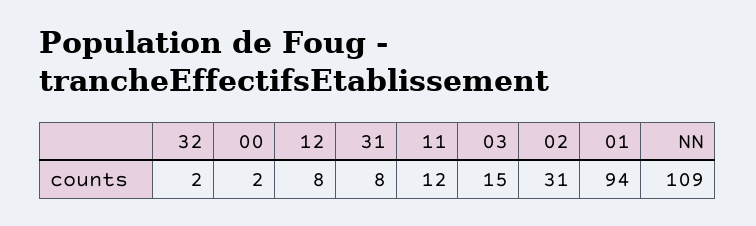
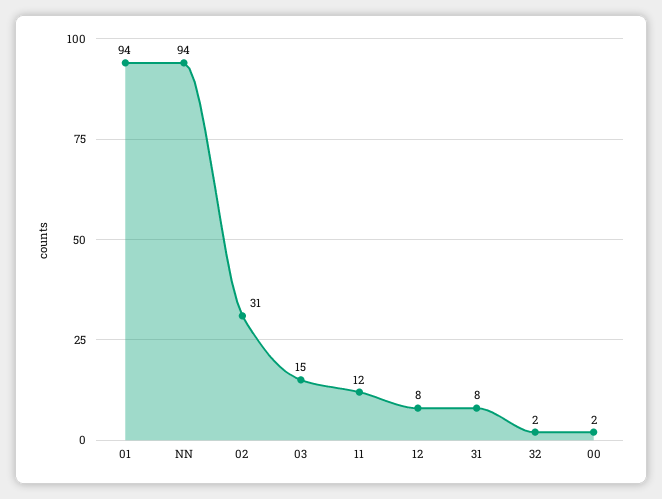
  {
    "32": 2,
    "00": 2,
    "12": 8,
    "31": 8,
    "11": 12,
    "03": 15,
    "02": 31,
    "01": 94,
-   "NN": 109
+   "NN": 94
  }

